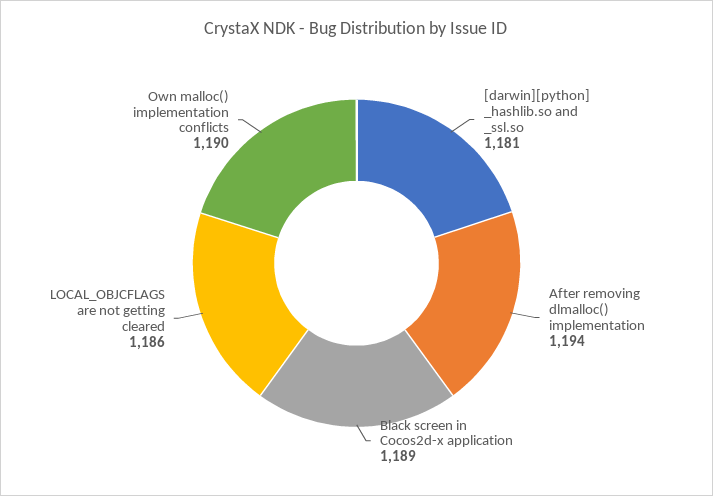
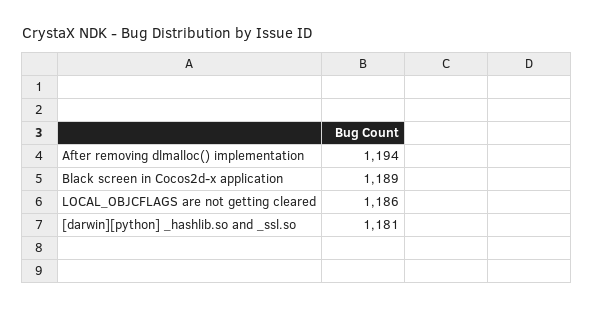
  {
    "[darwin][python] _hashlib.so and _ssl.so": 1181,
    "After removing dlmalloc() implementation": 1194,
    "Black screen in Cocos2d-x application": 1189,
-   "LOCAL_OBJCFLAGS are not getting cleared": 1186,
+   "LOCAL_OBJCFLAGS are not getting cleared": 1186
-   "Own malloc() implementation conflicts": 1190
  }

